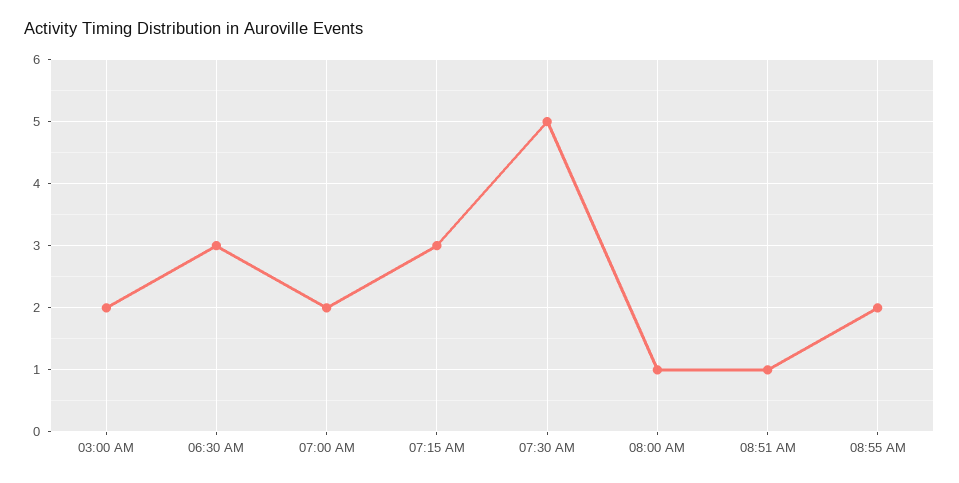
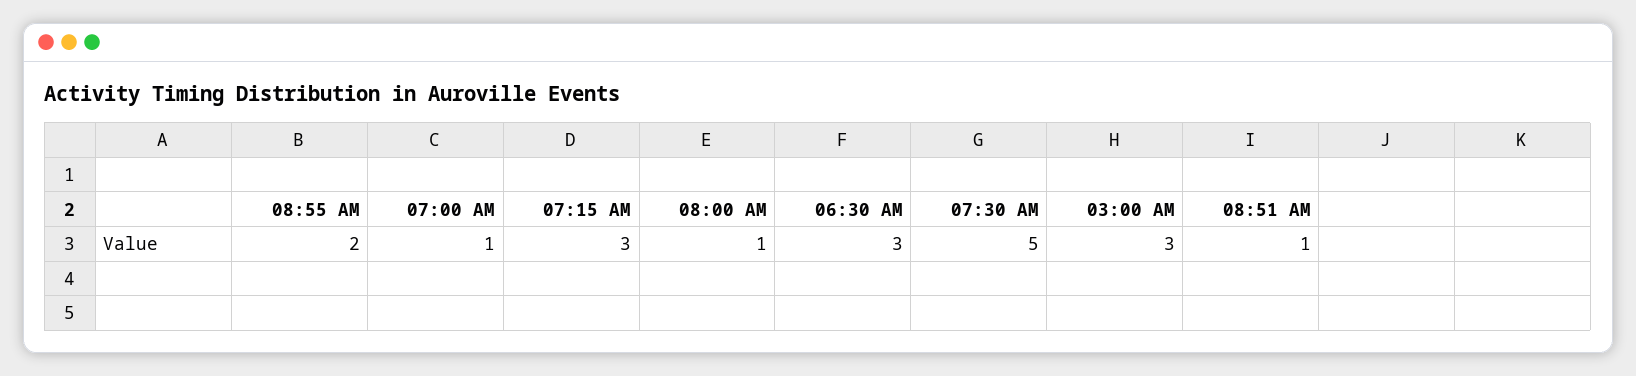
  {
-   "03:00 AM": 2,
+   "03:00 AM": 3,
    "06:30 AM": 3,
-   "07:00 AM": 2,
+   "07:00 AM": 1,
    "07:15 AM": 3,
    "07:30 AM": 5,
    "08:00 AM": 1,
    "08:51 AM": 1,
    "08:55 AM": 2
  }

